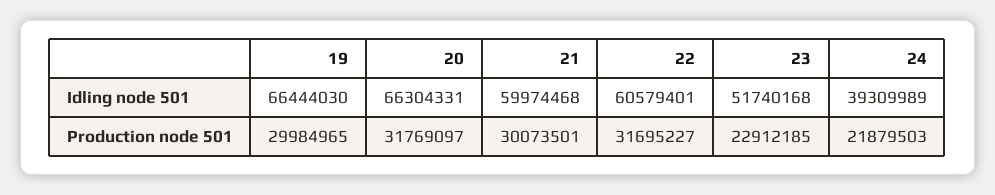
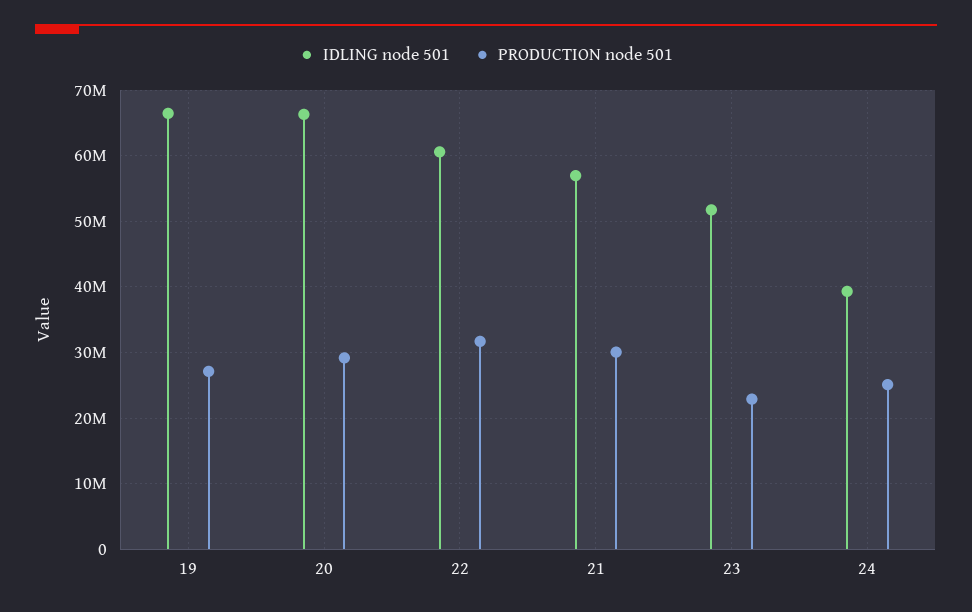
  {
    "Idling node 501": {
      "19": 66444030,
      "20": 66304331,
-     "21": 59974468,
+     "21": 57000000,
      "22": 60579401,
      "23": 51740168,
      "24": 39309989
    },
    "Production node 501": {
-     "19": 29984965,
+     "19": 27000000,
-     "20": 31769097,
+     "20": 29000000,
      "21": 30073501,
      "22": 31695227,
      "23": 22912185,
-     "24": 21879503
+     "24": 25000000
    }
  }

